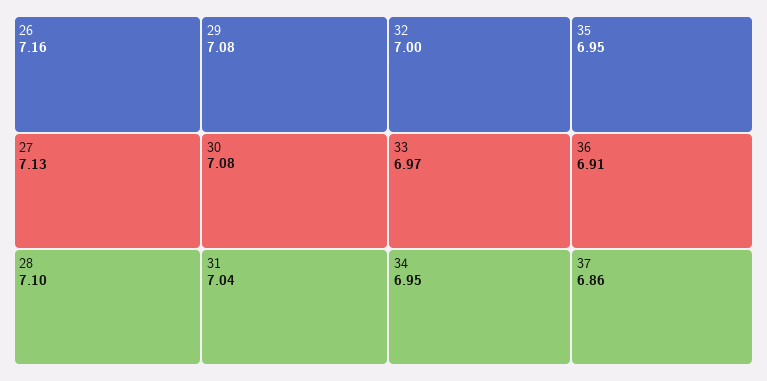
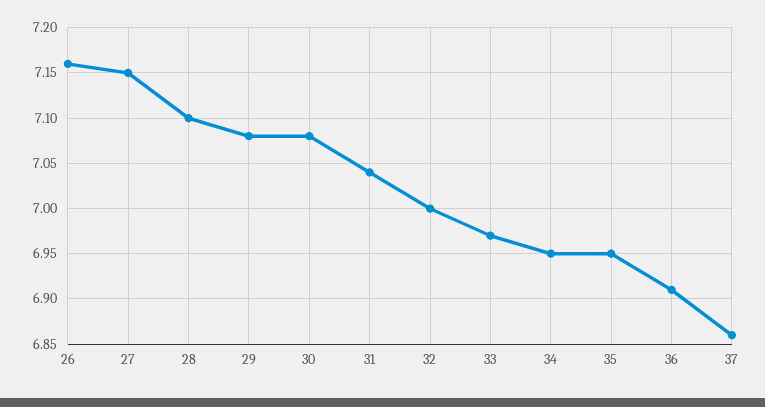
  {
    "26": 7.16,
-   "27": 7.13,
+   "27": 7.15,
    "28": 7.1,
    "29": 7.08,
    "30": 7.08,
    "31": 7.04,
    "32": 7,
    "33": 6.97,
    "34": 6.95,
    "35": 6.95,
    "36": 6.91,
    "37": 6.86
  }

